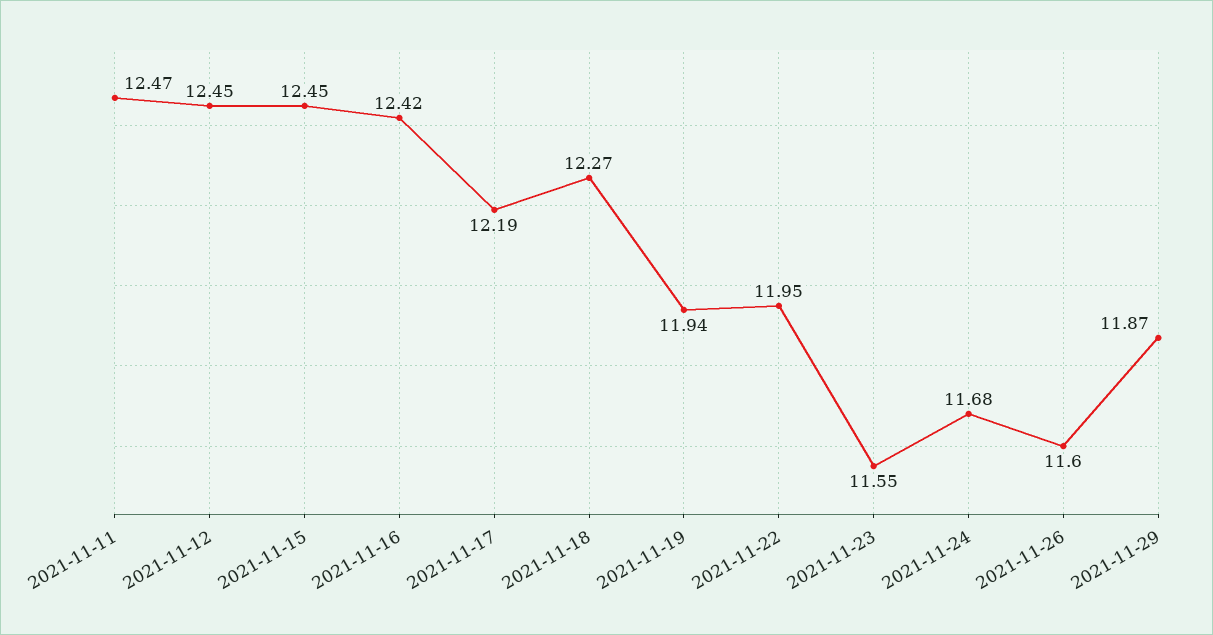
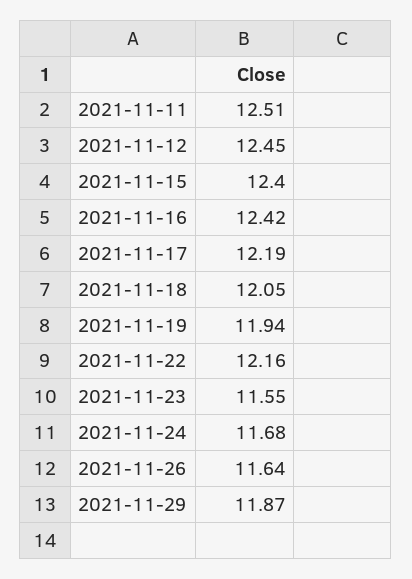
  {
-   "2021-11-11": 12.47,
+   "2021-11-11": 12.51,
    "2021-11-12": 12.45,
-   "2021-11-15": 12.45,
+   "2021-11-15": 12.4,
    "2021-11-16": 12.42,
    "2021-11-17": 12.19,
-   "2021-11-18": 12.27,
+   "2021-11-18": 12.05,
    "2021-11-19": 11.94,
-   "2021-11-22": 11.95,
+   "2021-11-22": 12.16,
    "2021-11-23": 11.55,
    "2021-11-24": 11.68,
-   "2021-11-26": 11.6,
+   "2021-11-26": 11.64,
    "2021-11-29": 11.87
  }

